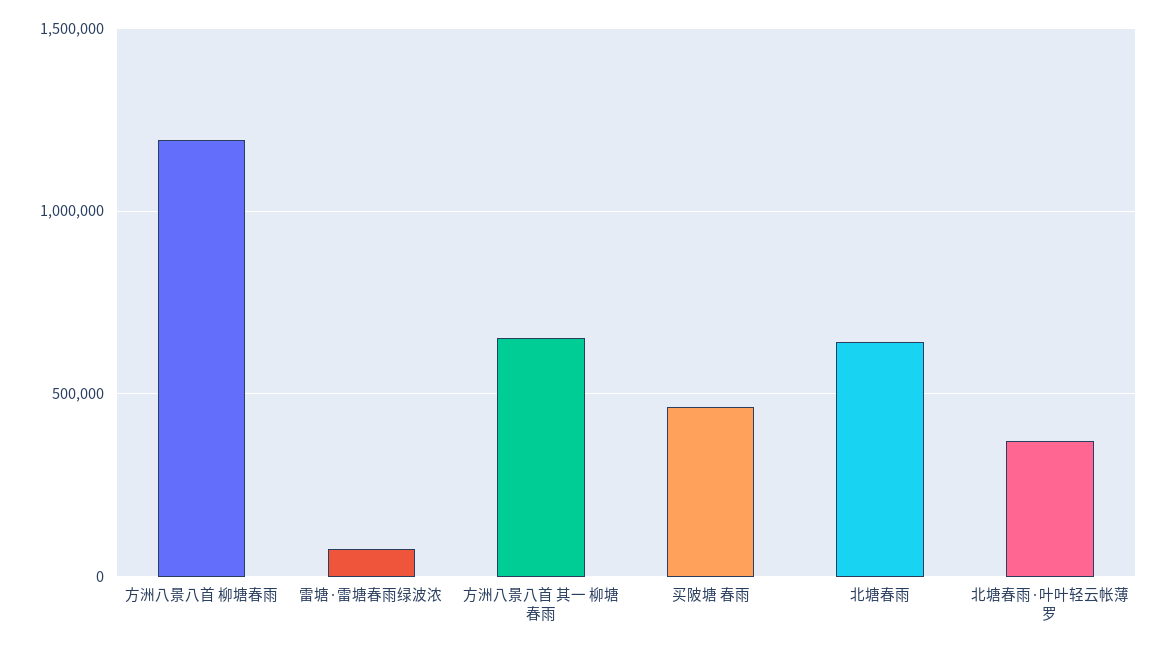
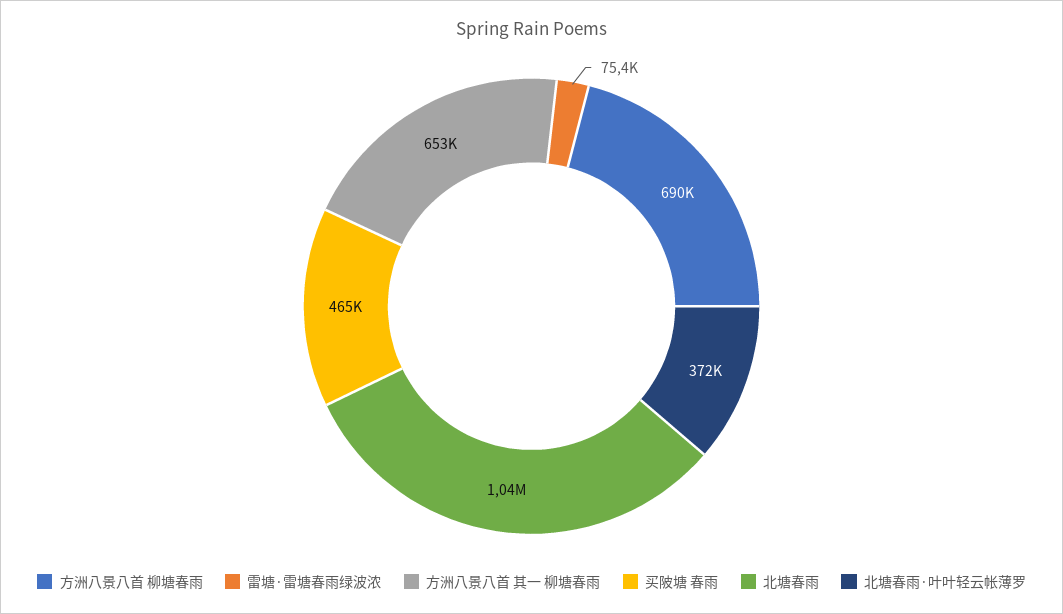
  {
-   "方洲八景八首 柳塘春雨": 1200000,
+   "方洲八景八首 柳塘春雨": 690000,
    "雷塘·雷塘春雨绿波浓": 75400,
    "方洲八景八首 其一 柳塘春雨": 653000,
    "买陂塘 春雨": 465000,
-   "北塘春雨": 650000,
+   "北塘春雨": 1040000,
    "北塘春雨·叶叶轻云帐薄罗": 372000
  }

